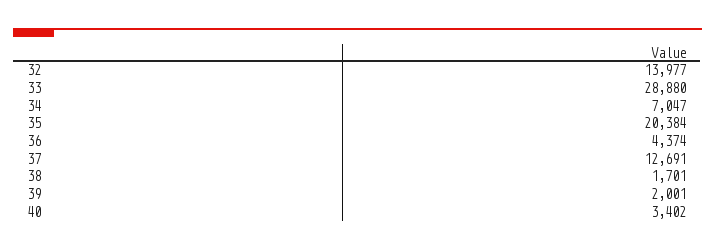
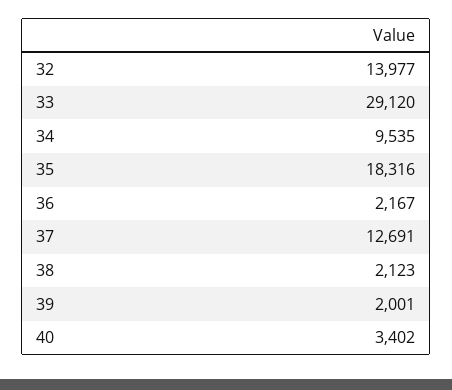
  {
    "32": 13977,
-   "33": 28880,
+   "33": 29120,
-   "34": 7047,
+   "34": 9535,
-   "35": 20384,
+   "35": 18316,
-   "36": 4374,
+   "36": 2167,
    "37": 12691,
-   "38": 1701,
+   "38": 2123,
    "39": 2001,
    "40": 3402
  }

